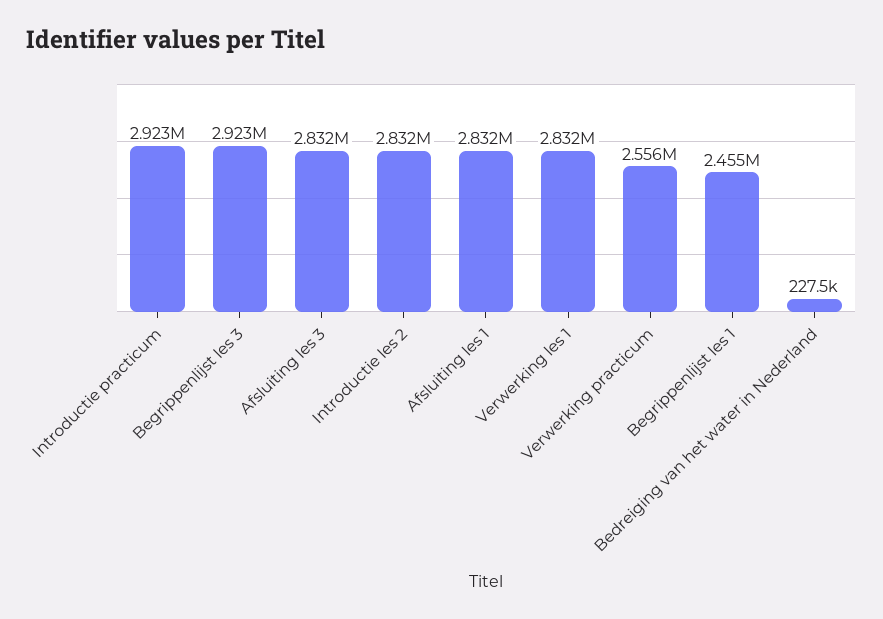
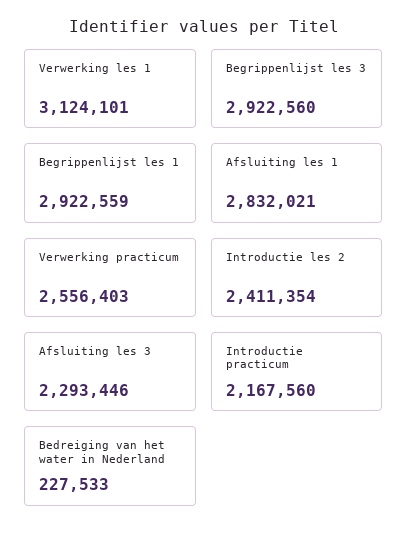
  {
-   "Introductie practicum": 2923000,
+   "Introductie practicum": 2167560,
    "Begrippenlijst les 3": 2922560,
-   "Afsluiting les 3": 2832000,
+   "Afsluiting les 3": 2293446,
-   "Introductie les 2": 2832000,
+   "Introductie les 2": 2411354,
    "Afsluiting les 1": 2832021,
-   "Verwerking les 1": 2832000,
+   "Verwerking les 1": 3124101,
    "Verwerking practicum": 2556403,
-   "Begrippenlijst les 1": 2455000,
+   "Begrippenlijst les 1": 2922559,
    "Bedreiging van het water in Nederland": 227533
  }

